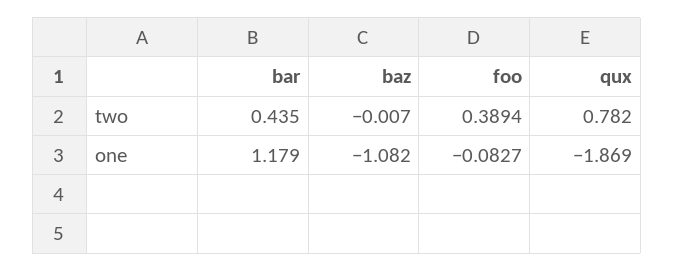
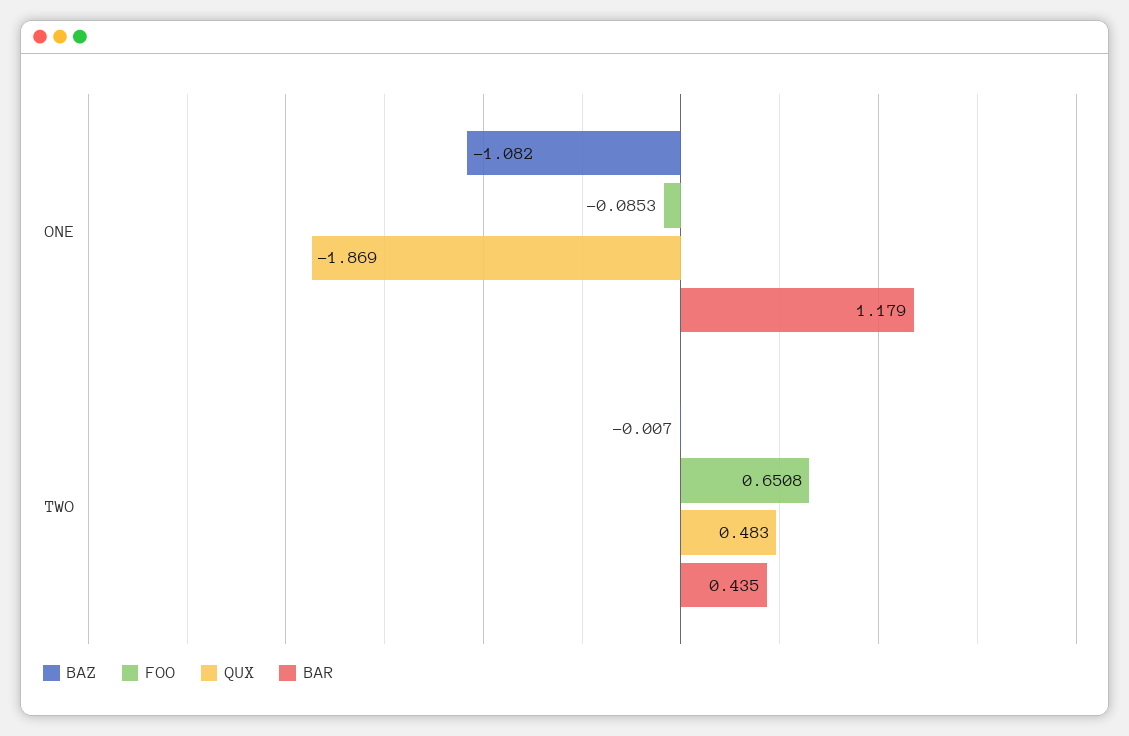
  {
    "bar": {
      "two": 0.435,
      "one": 1.179
    },
    "baz": {
      "two": -0.007,
      "one": -1.082
    },
    "foo": {
-     "two": 0.3894,
+     "two": 0.6508,
-     "one": -0.0827
+     "one": -0.0853
    },
    "qux": {
-     "two": 0.782,
+     "two": 0.483,
      "one": -1.869
    }
  }

